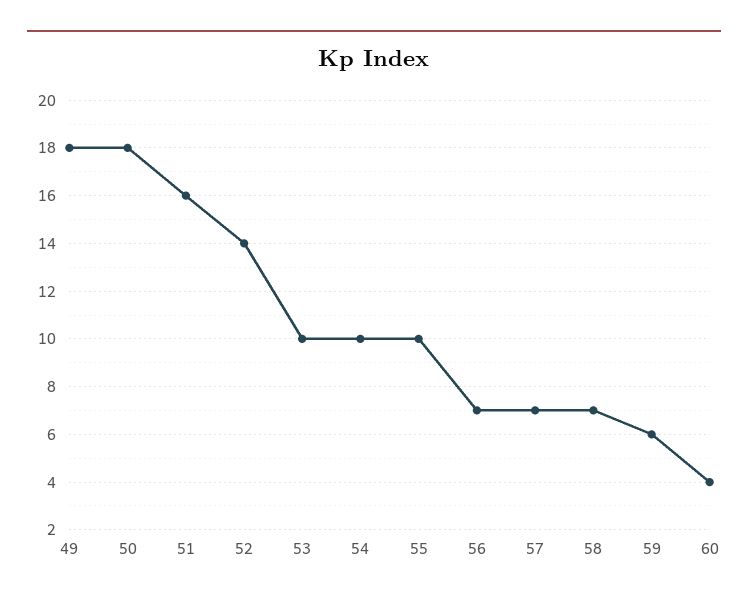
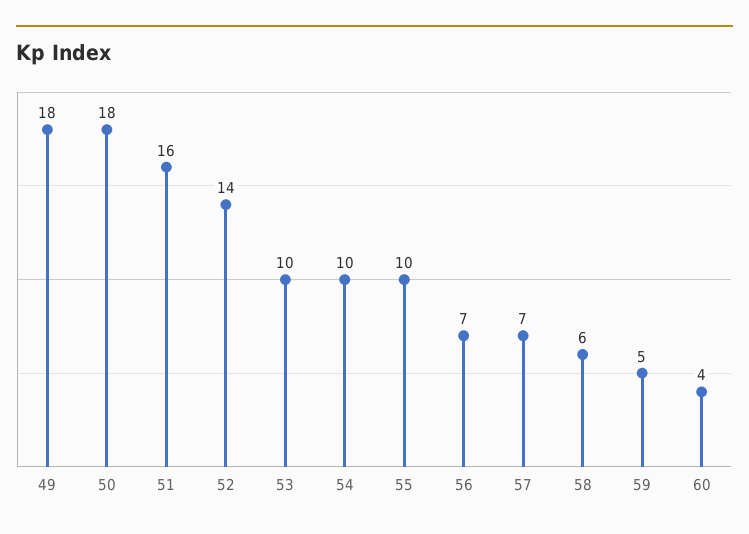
  {
    "49": 18,
    "50": 18,
    "51": 16,
    "52": 14,
    "53": 10,
    "54": 10,
    "55": 10,
    "56": 7,
    "57": 7,
-   "58": 7,
+   "58": 6,
-   "59": 6,
+   "59": 5,
    "60": 4
  }

